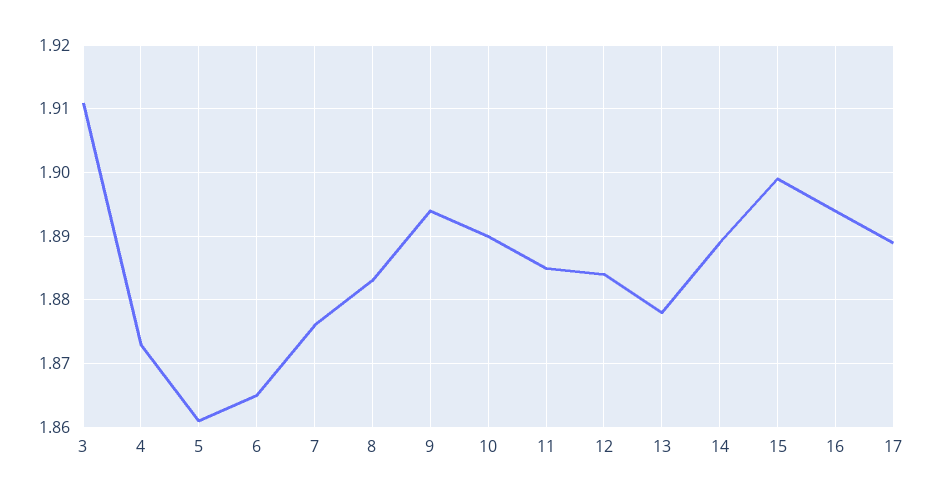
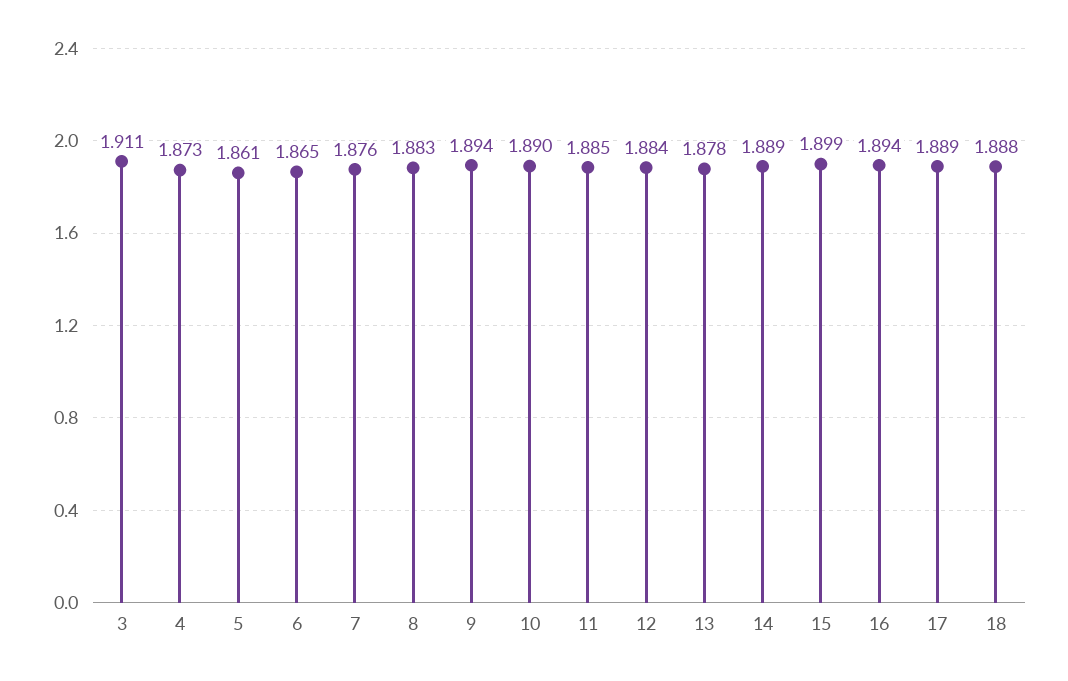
  {
    "3": 1.911,
    "4": 1.873,
    "5": 1.861,
    "6": 1.865,
    "7": 1.876,
    "8": 1.883,
    "9": 1.894,
    "10": 1.89,
    "11": 1.885,
    "12": 1.884,
    "13": 1.878,
    "14": 1.889,
    "15": 1.899,
    "16": 1.894,
-   "17": 1.889
+   "17": 1.889,
+   "18": 1.888
  }

